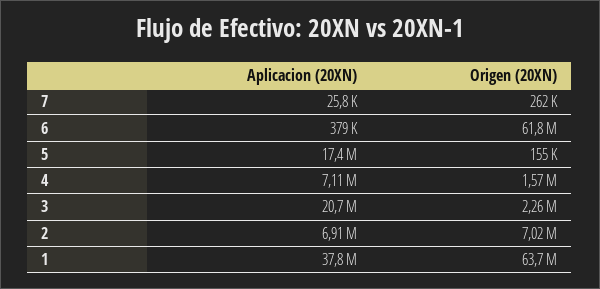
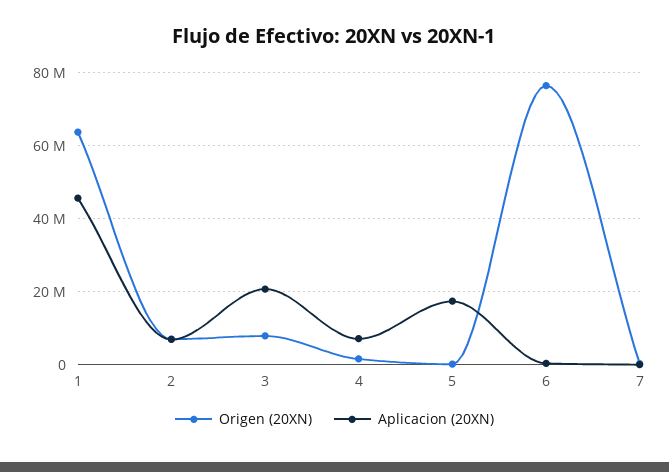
  {
    "Aplicacion (20XN)": {
      "7": 25800,
      "6": 379000,
      "5": 17400000,
      "4": 7110000,
      "3": 20700000,
      "2": 6910000,
-     "1": 37800000
+     "1": 46000000
    },
    "Origen (20XN)": {
      "7": 262000,
-     "6": 61800000,
+     "6": 76000000,
      "5": 155000,
      "4": 1570000,
-     "3": 2260000,
+     "3": 8000000,
      "2": 7020000,
      "1": 63700000
    }
  }

